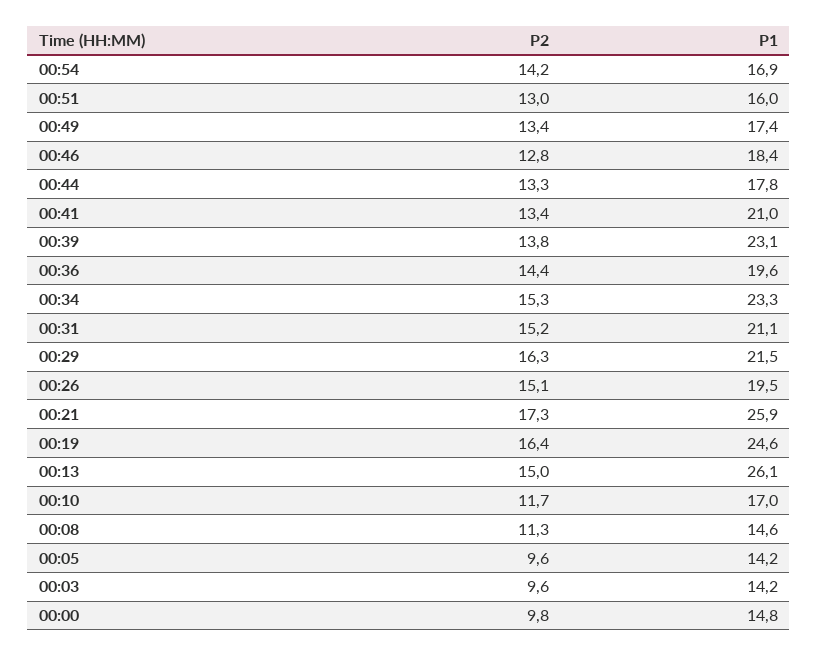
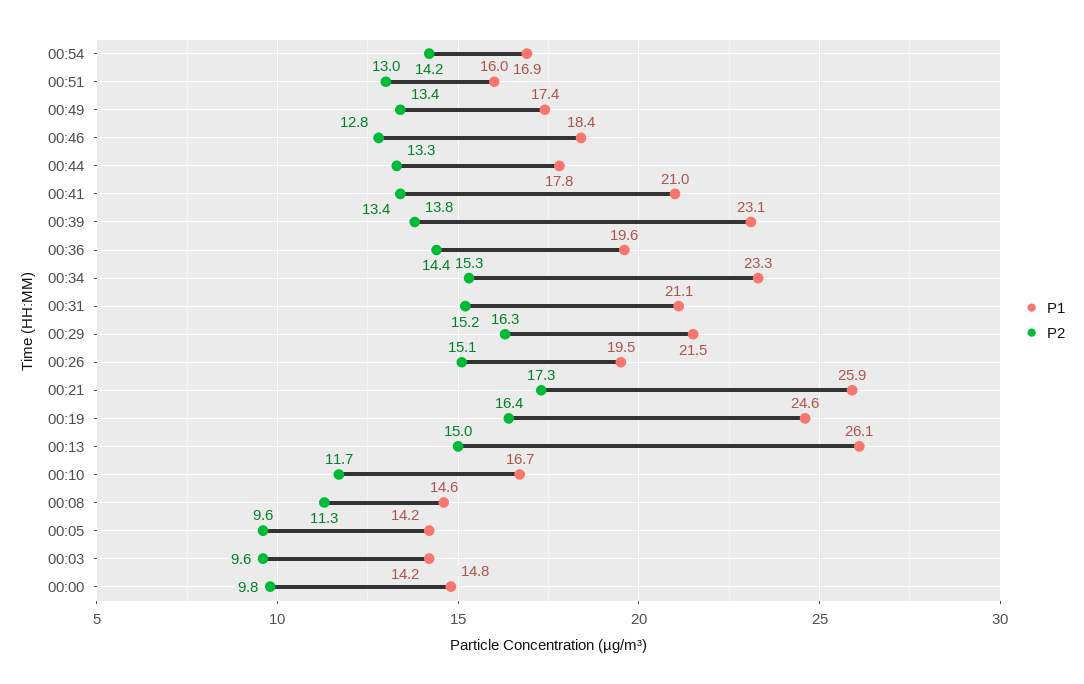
  {
    "P2": {
      "00:54": 14.2,
      "00:51": 13,
      "00:49": 13.4,
      "00:46": 12.8,
      "00:44": 13.3,
      "00:41": 13.4,
      "00:39": 13.8,
      "00:36": 14.4,
      "00:34": 15.3,
      "00:31": 15.2,
      "00:29": 16.3,
      "00:26": 15.1,
      "00:21": 17.3,
      "00:19": 16.4,
      "00:13": 15,
      "00:10": 11.7,
      "00:08": 11.3,
      "00:05": 9.6,
      "00:03": 9.6,
      "00:00": 9.8
    },
    "P1": {
      "00:54": 16.9,
      "00:51": 16,
      "00:49": 17.4,
      "00:46": 18.4,
      "00:44": 17.8,
      "00:41": 21,
      "00:39": 23.1,
      "00:36": 19.6,
      "00:34": 23.3,
      "00:31": 21.1,
      "00:29": 21.5,
      "00:26": 19.5,
      "00:21": 25.9,
      "00:19": 24.6,
      "00:13": 26.1,
-     "00:10": 17,
+     "00:10": 16.7,
      "00:08": 14.6,
      "00:05": 14.2,
      "00:03": 14.2,
      "00:00": 14.8
    }
  }

